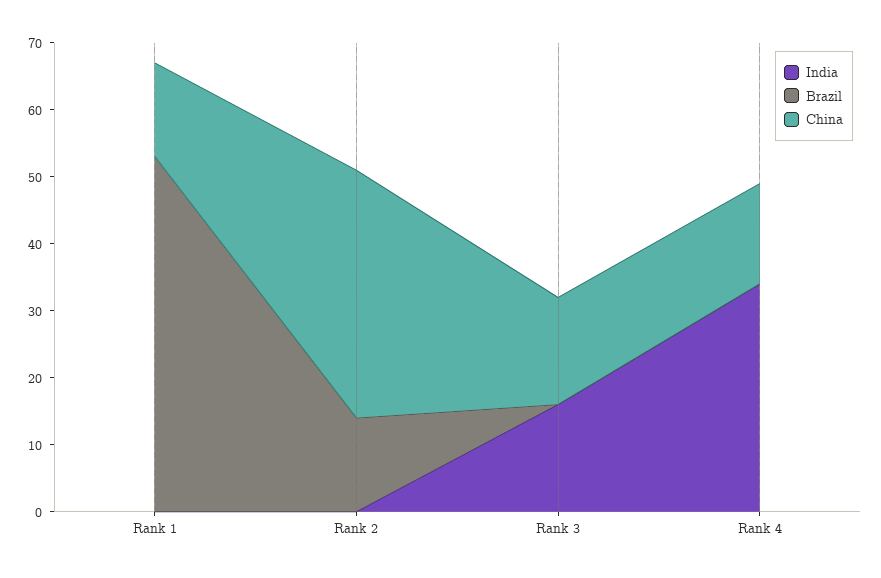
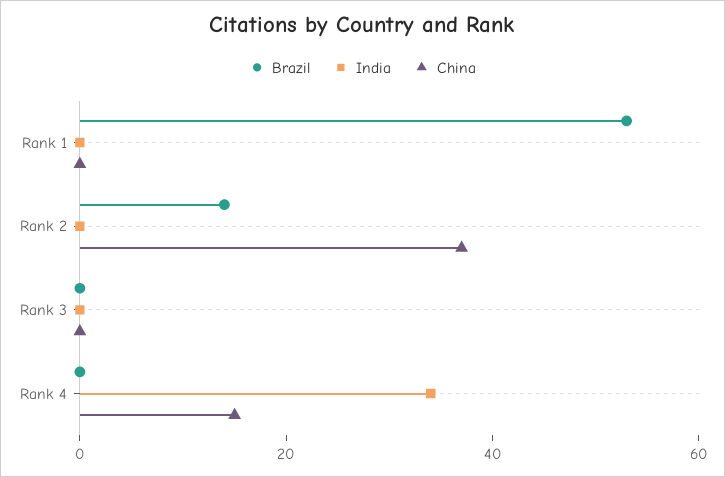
  {
    "India": {
      "Rank 1": 0,
      "Rank 2": 0,
-     "Rank 3": 15,
+     "Rank 3": 0,
      "Rank 4": 35
    },
    "Brazil": {
      "Rank 1": 55,
      "Rank 2": 15,
      "Rank 3": 0,
      "Rank 4": 0
    },
    "China": {
-     "Rank 1": 15,
+     "Rank 1": 0,
      "Rank 2": 35,
-     "Rank 3": 15,
+     "Rank 3": 0,
      "Rank 4": 15
    }
  }

